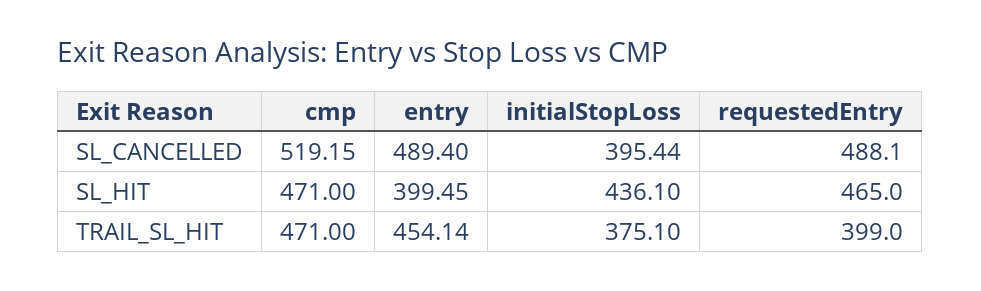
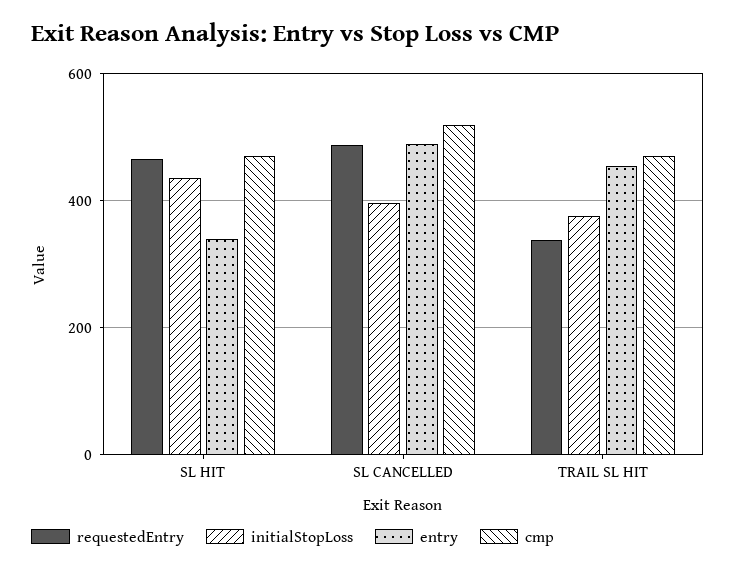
  {
    "cmp": {
      "SL_CANCELLED": 519.15,
      "SL_HIT": 471,
      "TRAIL_SL_HIT": 471
    },
    "entry": {
      "SL_CANCELLED": 489.4,
-     "SL_HIT": 399.45,
+     "SL_HIT": 340,
      "TRAIL_SL_HIT": 454.14
    },
    "initialStopLoss": {
      "SL_CANCELLED": 395.44,
      "SL_HIT": 436.1,
      "TRAIL_SL_HIT": 375.1
    },
    "requestedEntry": {
      "SL_CANCELLED": 488.1,
      "SL_HIT": 465,
-     "TRAIL_SL_HIT": 399
+     "TRAIL_SL_HIT": 340
    }
  }

